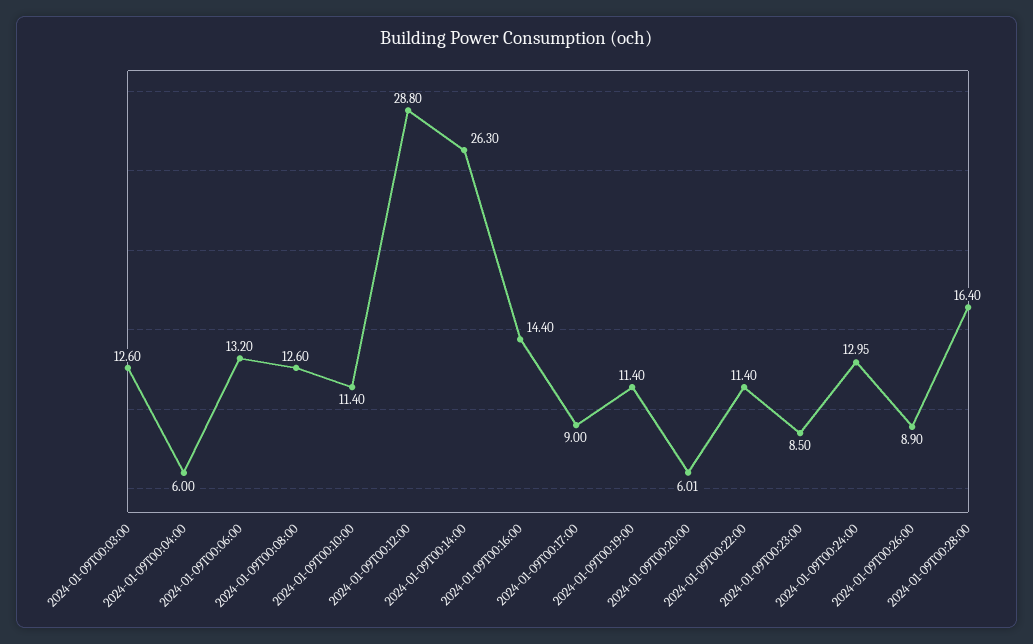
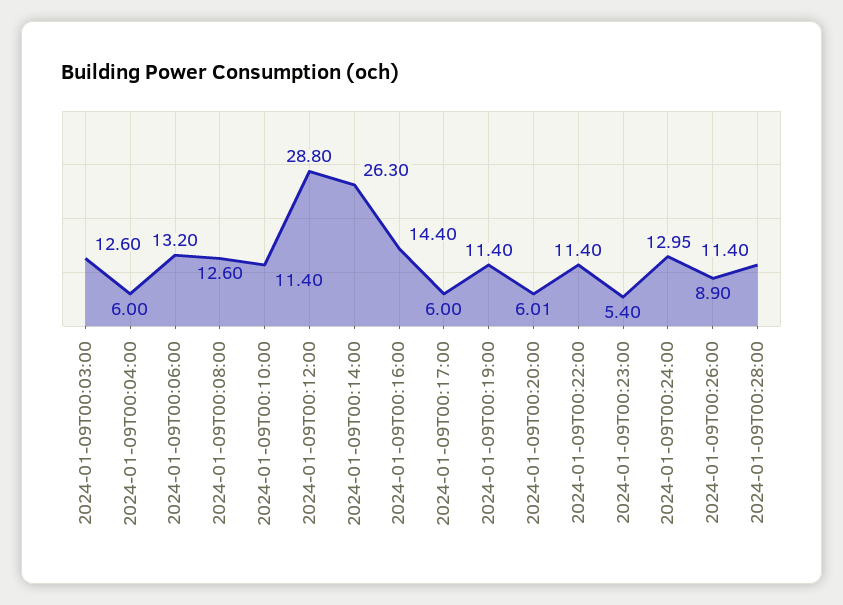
  {
    "2024-01-09T00:03:00": 12.6,
    "2024-01-09T00:04:00": 6,
    "2024-01-09T00:06:00": 13.2,
    "2024-01-09T00:08:00": 12.6,
    "2024-01-09T00:10:00": 11.4,
    "2024-01-09T00:12:00": 28.8,
    "2024-01-09T00:14:00": 26.3,
    "2024-01-09T00:16:00": 14.4,
-   "2024-01-09T00:17:00": 9,
+   "2024-01-09T00:17:00": 6,
    "2024-01-09T00:19:00": 11.4,
    "2024-01-09T00:20:00": 6.01,
    "2024-01-09T00:22:00": 11.4,
-   "2024-01-09T00:23:00": 8.5,
+   "2024-01-09T00:23:00": 5.4,
    "2024-01-09T00:24:00": 12.95,
    "2024-01-09T00:26:00": 8.9,
-   "2024-01-09T00:28:00": 16.4
+   "2024-01-09T00:28:00": 11.4
  }

